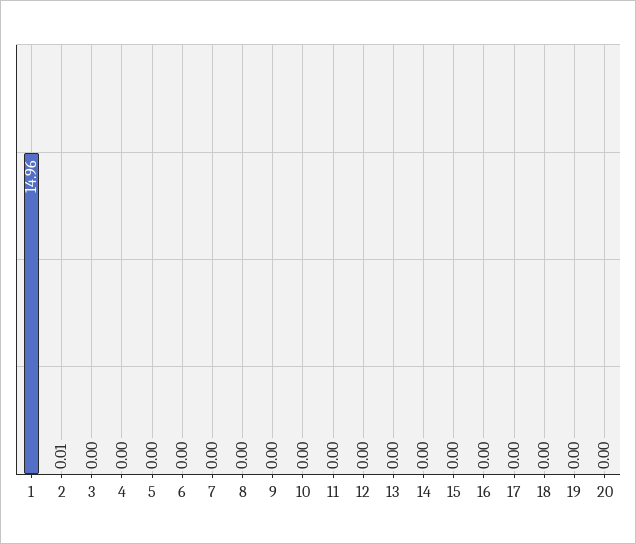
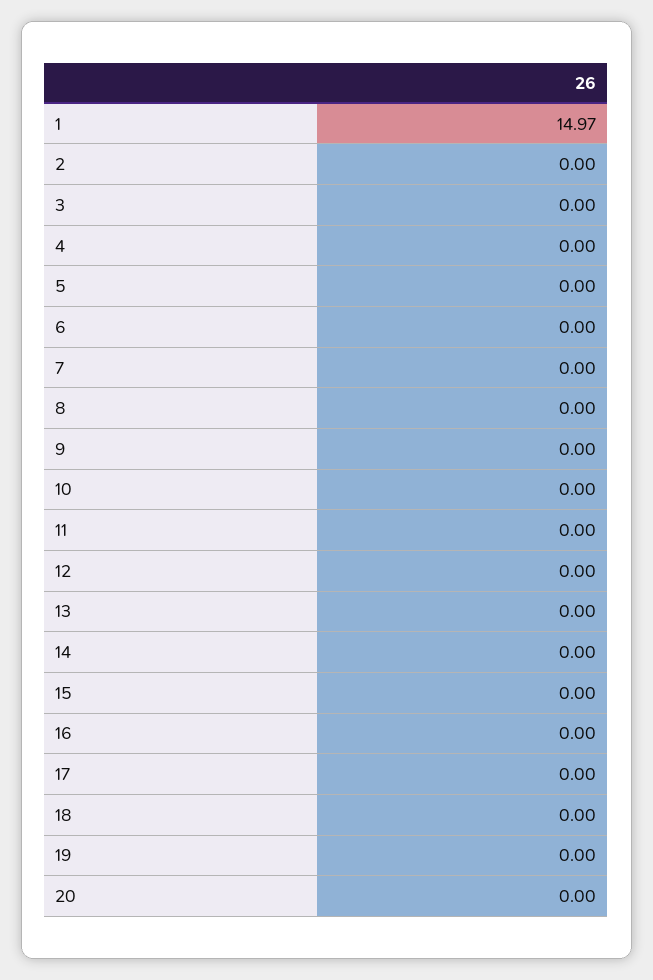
  {
-   "1": 14.96,
+   "1": 14.97,
-   "2": 0.01,
+   "2": 0,
    "3": 0,
    "4": 0,
    "5": 0,
    "6": 0,
    "7": 0,
    "8": 0,
    "9": 0,
    "10": 0,
    "11": 0,
    "12": 0,
    "13": 0,
    "14": 0,
    "15": 0,
    "16": 0,
    "17": 0,
    "18": 0,
    "19": 0,
    "20": 0
  }

